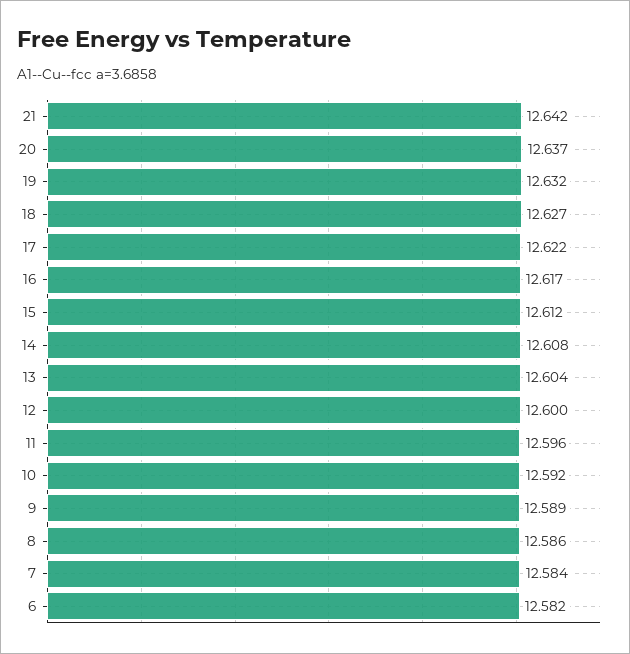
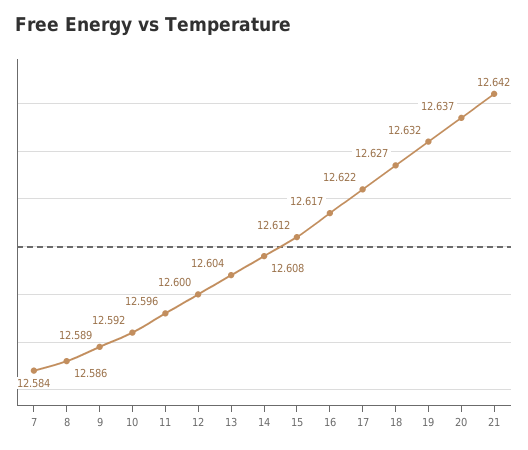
  {
    "21": 12.642,
    "20": 12.637,
    "19": 12.632,
    "18": 12.627,
    "17": 12.622,
    "16": 12.617,
    "15": 12.612,
    "14": 12.608,
    "13": 12.604,
    "12": 12.6,
    "11": 12.596,
    "10": 12.592,
    "9": 12.589,
    "8": 12.586,
-   "7": 12.584,
+   "7": 12.584
-   "6": 12.582
  }

